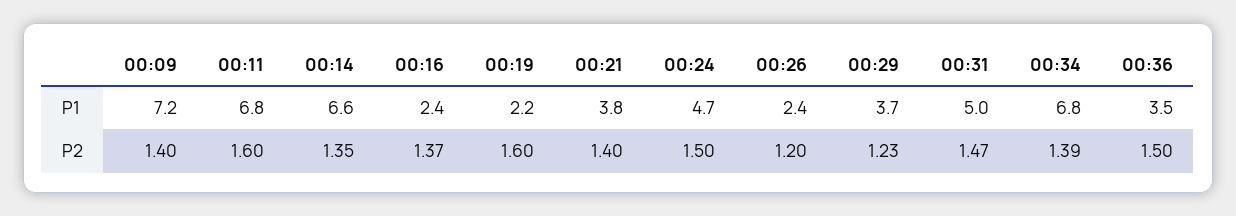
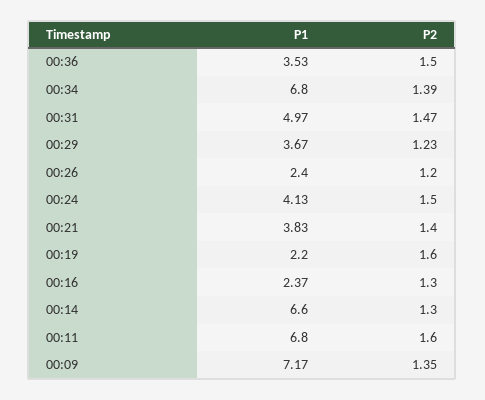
  {
    "00:09": {
      "P1": 7.17,
-     "P2": 1.4
+     "P2": 1.35
    },
    "00:11": {
      "P1": 6.8,
      "P2": 1.6
    },
    "00:14": {
      "P1": 6.6,
-     "P2": 1.35
+     "P2": 1.3
    },
    "00:16": {
      "P1": 2.37,
-     "P2": 1.37
+     "P2": 1.3
    },
    "00:19": {
      "P1": 2.2,
      "P2": 1.6
    },
    "00:21": {
      "P1": 3.83,
      "P2": 1.4
    },
    "00:24": {
-     "P1": 4.7,
+     "P1": 4.13,
      "P2": 1.5
    },
    "00:26": {
      "P1": 2.4,
      "P2": 1.2
    },
    "00:29": {
      "P1": 3.67,
      "P2": 1.23
    },
    "00:31": {
      "P1": 4.97,
      "P2": 1.47
    },
    "00:34": {
      "P1": 6.8,
      "P2": 1.39
    },
    "00:36": {
      "P1": 3.53,
      "P2": 1.5
    }
  }

